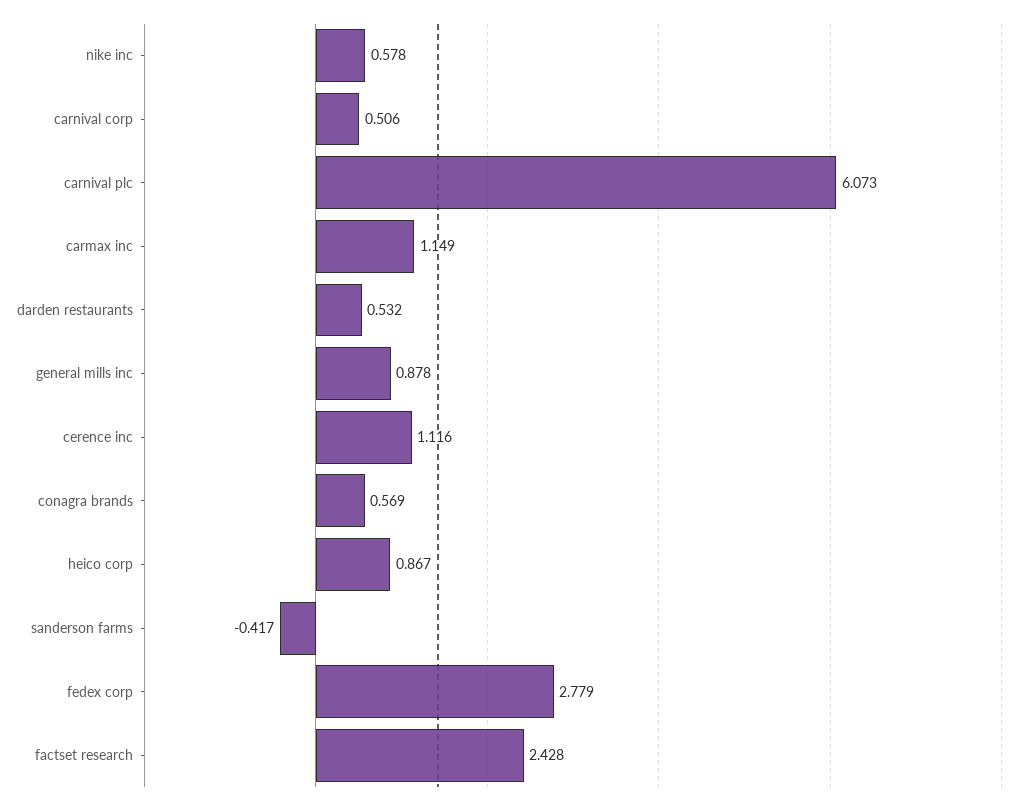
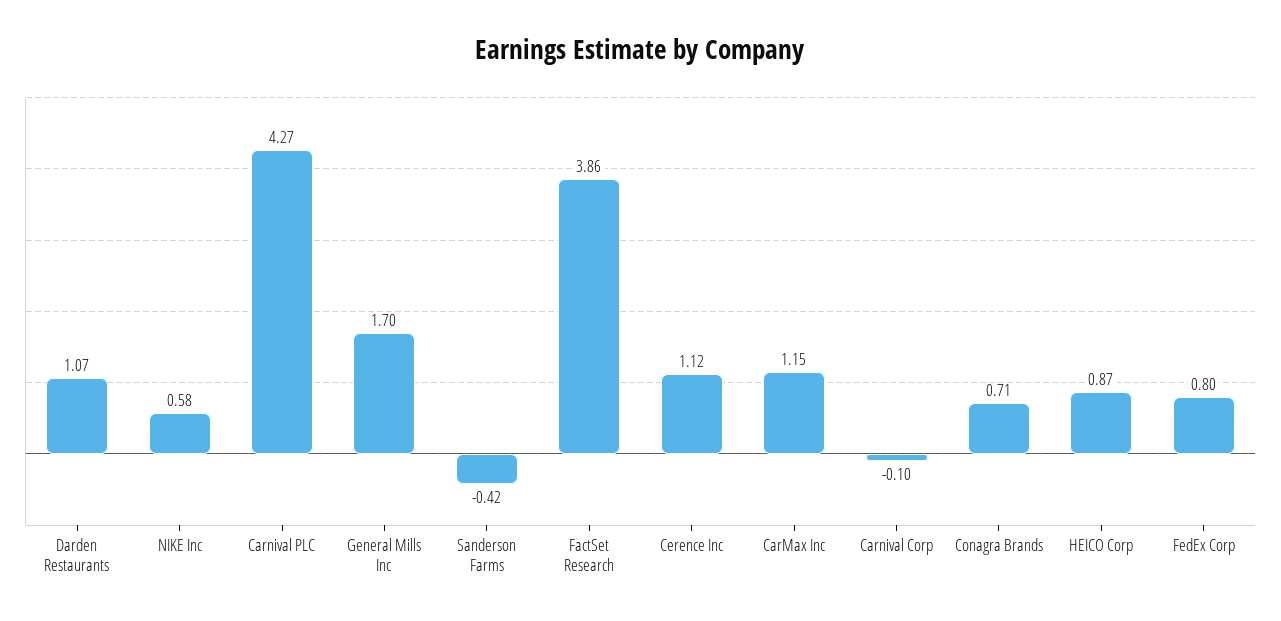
  {
    "nike inc": 0.578,
-   "carnival corp": 0.506,
+   "carnival corp": -0.1,
-   "carnival plc": 6.073,
+   "carnival plc": 4.27,
    "carmax inc": 1.149,
-   "darden restaurants": 0.532,
+   "darden restaurants": 1.07,
-   "general mills inc": 0.878,
+   "general mills inc": 1.7,
    "cerence inc": 1.116,
-   "conagra brands": 0.569,
+   "conagra brands": 0.71,
    "heico corp": 0.867,
    "sanderson farms": -0.417,
-   "fedex corp": 2.779,
+   "fedex corp": 0.8,
-   "factset research": 2.428
+   "factset research": 3.86
  }

